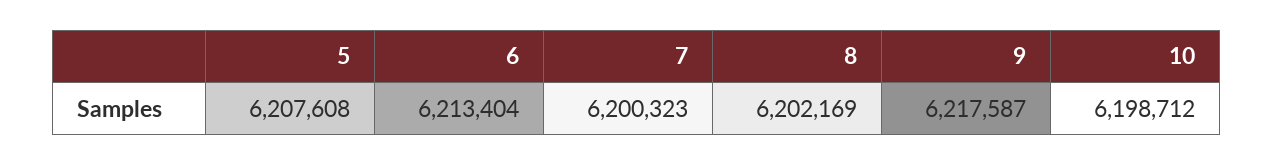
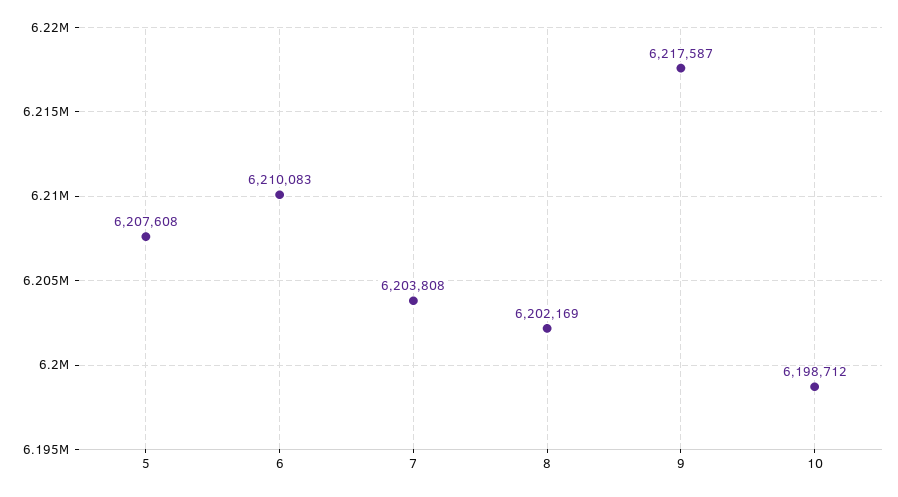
  {
    "5": 6207608,
-   "6": 6213404,
+   "6": 6210083,
-   "7": 6200323,
+   "7": 6203808,
    "8": 6202169,
    "9": 6217587,
    "10": 6198712
  }

